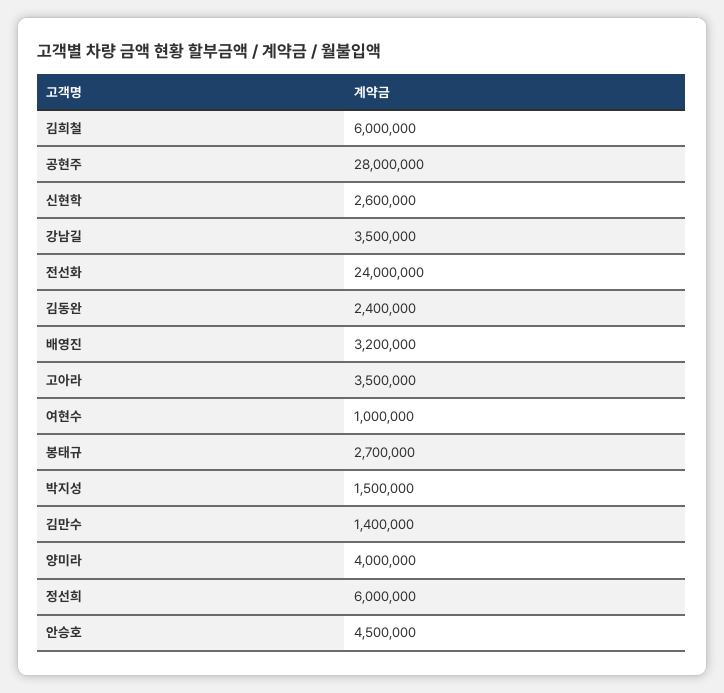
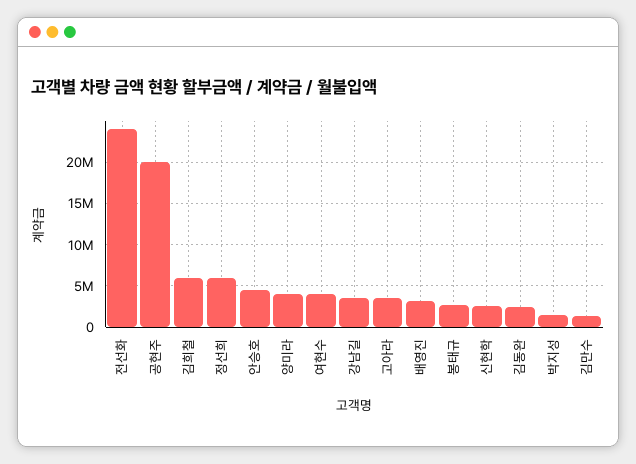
  {
    "김희철": 6000000,
-   "공현주": 28000000,
+   "공현주": 20000000,
    "신현학": 2600000,
    "강남길": 3500000,
    "전선화": 24000000,
    "김동완": 2400000,
    "배영진": 3200000,
    "고아라": 3500000,
-   "여현수": 1000000,
+   "여현수": 4000000,
    "봉태규": 2700000,
    "박지성": 1500000,
    "김만수": 1400000,
    "양미라": 4000000,
    "정선희": 6000000,
    "안승호": 4500000
  }

